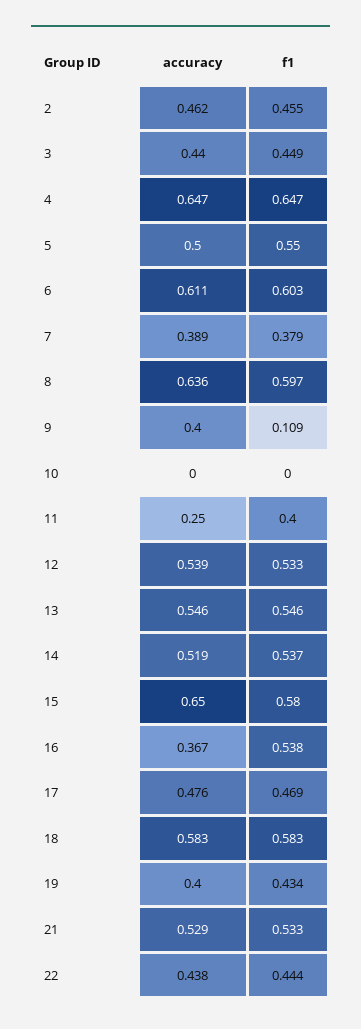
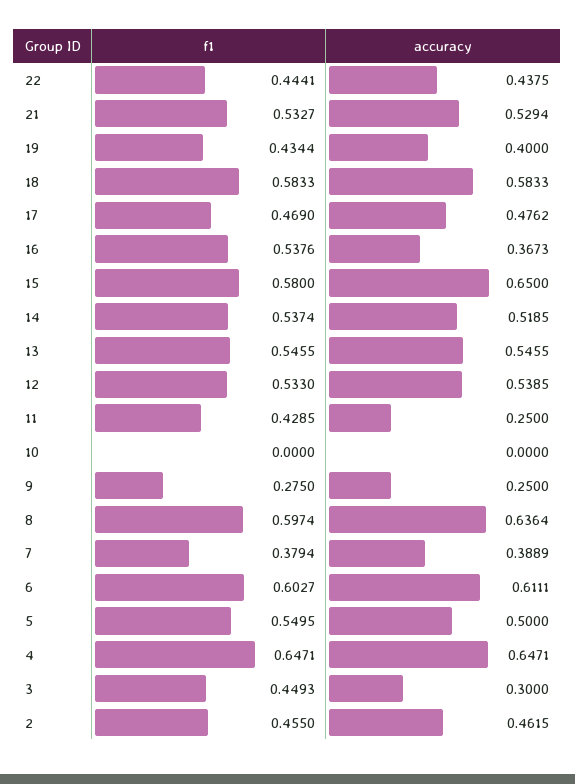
  {
    "accuracy": {
      "2": 0.4615,
-     "3": 0.44,
+     "3": 0.3,
      "4": 0.6471,
      "5": 0.5,
      "6": 0.6111,
      "7": 0.3889,
      "8": 0.6364,
-     "9": 0.4,
+     "9": 0.25,
      "10": 0,
      "11": 0.25,
      "12": 0.5385,
      "13": 0.5455,
      "14": 0.5185,
      "15": 0.65,
      "16": 0.3673,
      "17": 0.4762,
      "18": 0.5833,
      "19": 0.4,
      "21": 0.5294,
      "22": 0.4375
    },
    "f1": {
      "2": 0.455,
      "3": 0.4493,
      "4": 0.6471,
      "5": 0.5495,
      "6": 0.6027,
      "7": 0.3794,
      "8": 0.5974,
-     "9": 0.109,
+     "9": 0.275,
      "10": 0,
-     "11": 0.4,
+     "11": 0.4285,
      "12": 0.533,
      "13": 0.5455,
      "14": 0.5374,
      "15": 0.58,
      "16": 0.5376,
      "17": 0.469,
      "18": 0.5833,
      "19": 0.4344,
      "21": 0.5327,
      "22": 0.4441
    }
  }

